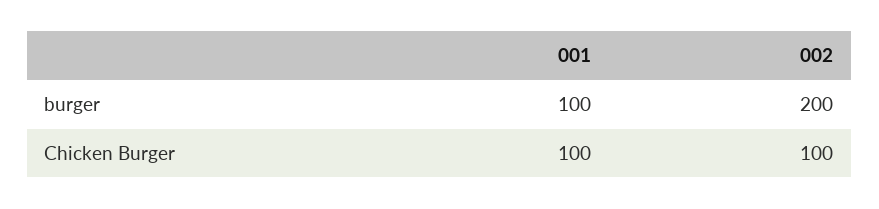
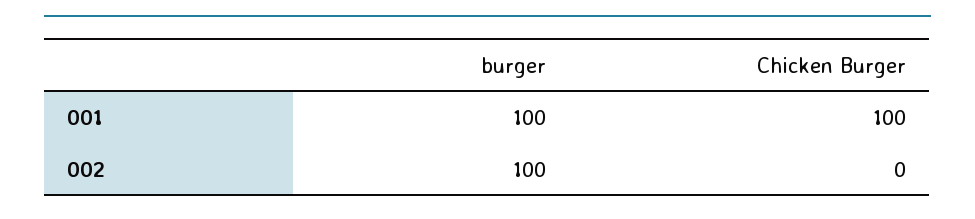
  {
    "001": {
      "burger": 100,
      "Chicken Burger": 100
    },
    "002": {
-     "burger": 200,
+     "burger": 100,
-     "Chicken Burger": 100
+     "Chicken Burger": 0
    }
  }

